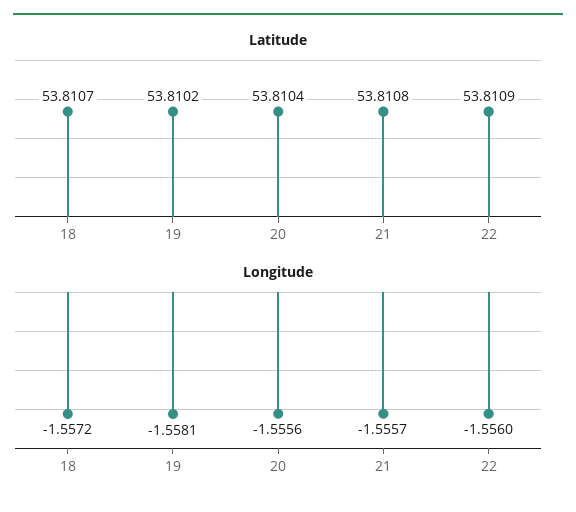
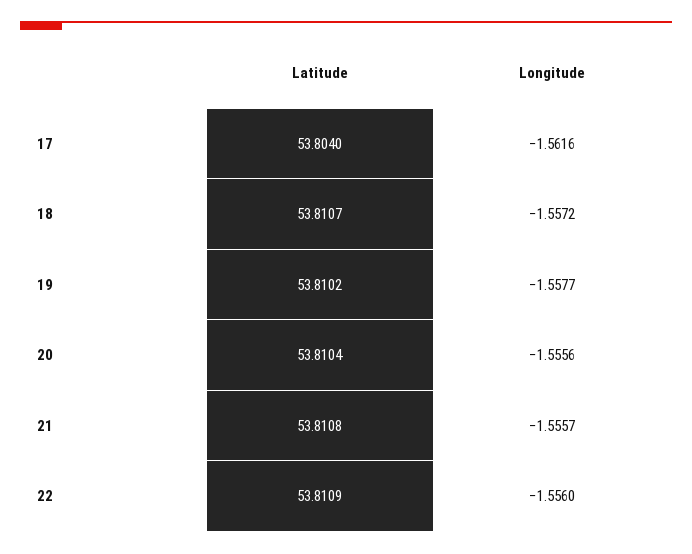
  {
    "Latitude": {
      "18": 53.8107,
      "19": 53.8102,
      "20": 53.8104,
      "21": 53.8108,
-     "22": 53.8109
+     "22": 53.8109,
+     "17": 53.804
    },
    "Longitude": {
      "18": -1.5572,
-     "19": -1.5581,
+     "19": -1.5577,
      "20": -1.5556,
      "21": -1.5557,
-     "22": -1.556
+     "22": -1.556,
+     "17": -1.5616
    }
  }

